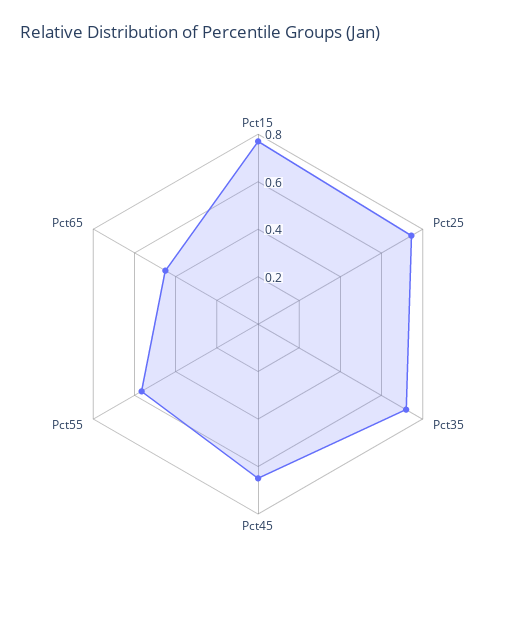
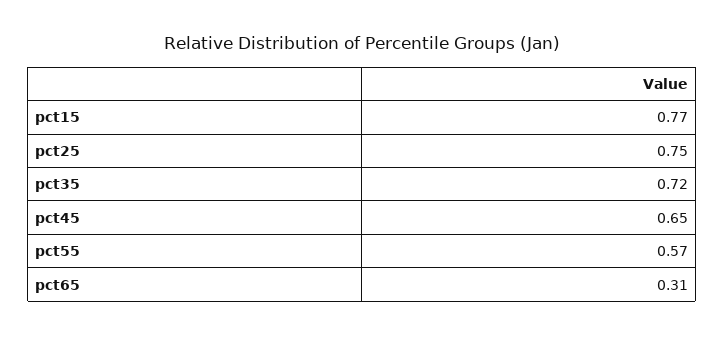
  {
    "Pct15": 0.77,
    "Pct25": 0.75,
    "Pct35": 0.72,
    "Pct45": 0.65,
    "Pct55": 0.57,
-   "Pct65": 0.45
+   "Pct65": 0.31
  }

